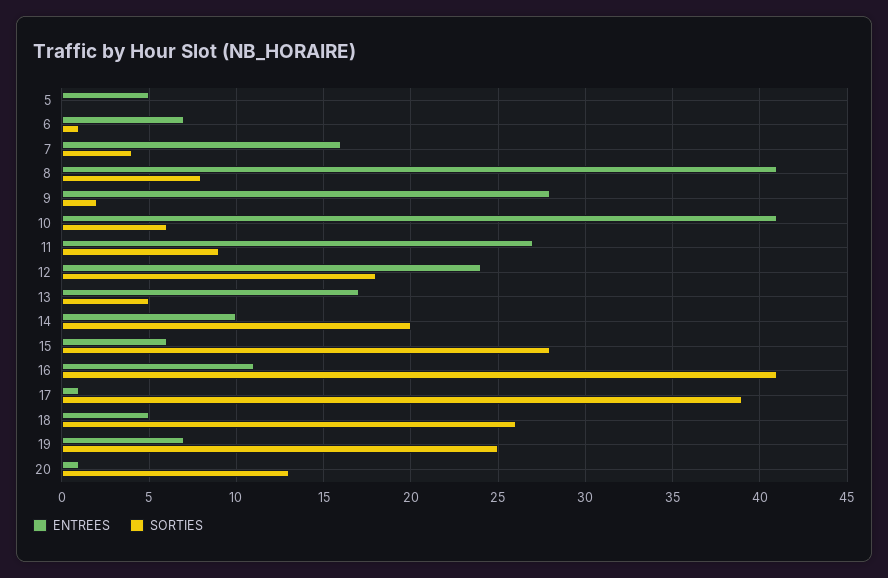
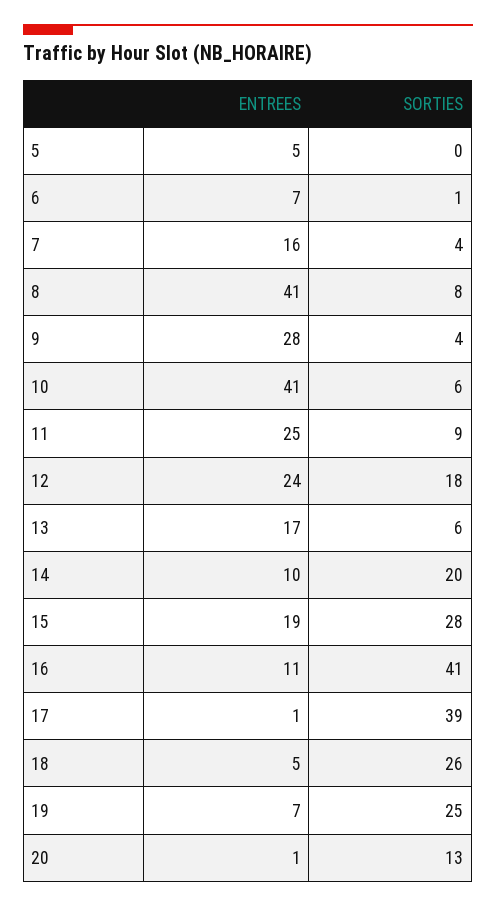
  {
    "ENTREES": {
      "5": 5,
      "6": 7,
      "7": 16,
      "8": 41,
      "9": 28,
      "10": 41,
-     "11": 27,
+     "11": 25,
      "12": 24,
      "13": 17,
      "14": 10,
-     "15": 6,
+     "15": 19,
      "16": 11,
      "17": 1,
      "18": 5,
      "19": 7,
      "20": 1
    },
    "SORTIES": {
      "5": 0,
      "6": 1,
      "7": 4,
      "8": 8,
-     "9": 2,
+     "9": 4,
      "10": 6,
      "11": 9,
      "12": 18,
-     "13": 5,
+     "13": 6,
      "14": 20,
      "15": 28,
      "16": 41,
      "17": 39,
      "18": 26,
      "19": 25,
      "20": 13
    }
  }

